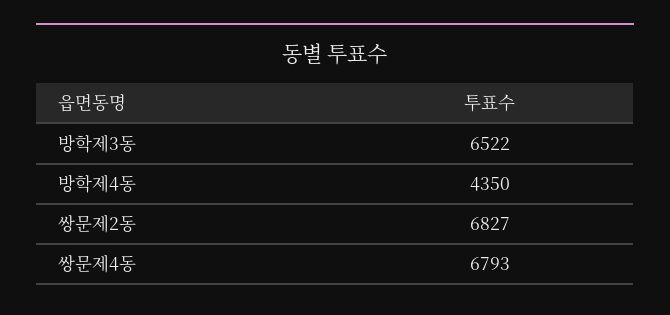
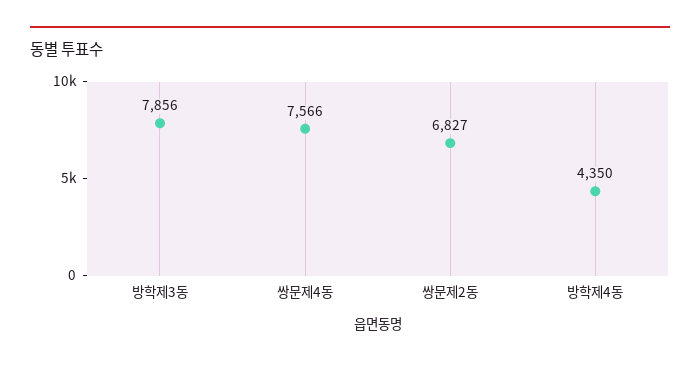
  {
-   "방학제3동": 6522,
+   "방학제3동": 7856,
    "방학제4동": 4350,
    "쌍문제2동": 6827,
-   "쌍문제4동": 6793
+   "쌍문제4동": 7566
  }

